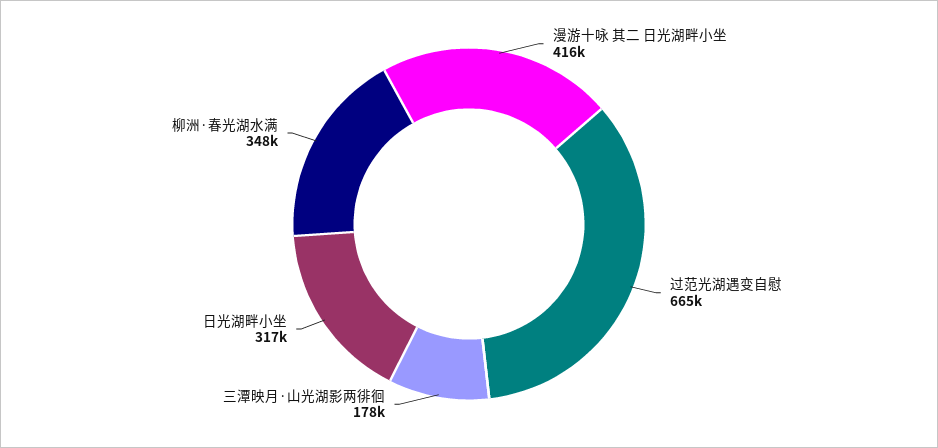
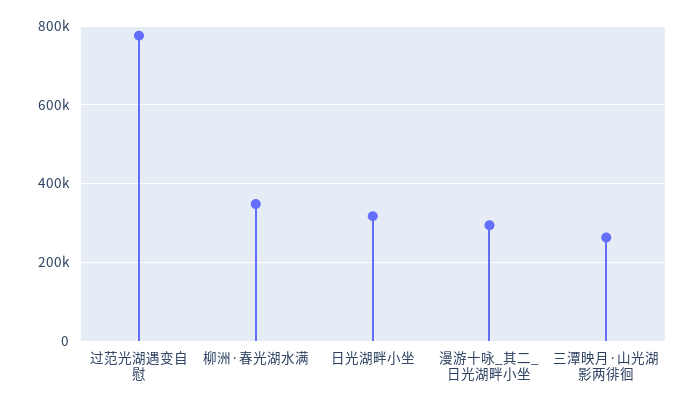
  {
-   "漫游十咏 其二 日光湖畔小坐": 416000,
+   "漫游十咏 其二 日光湖畔小坐": 300000,
-   "过范光湖遇变自慰": 665000,
+   "过范光湖遇变自慰": 780000,
-   "三潭映月·山光湖影两徘徊": 178000,
+   "三潭映月·山光湖影两徘徊": 260000,
    "日光湖畔小坐": 317000,
    "柳洲·春光湖水满": 348000
  }

